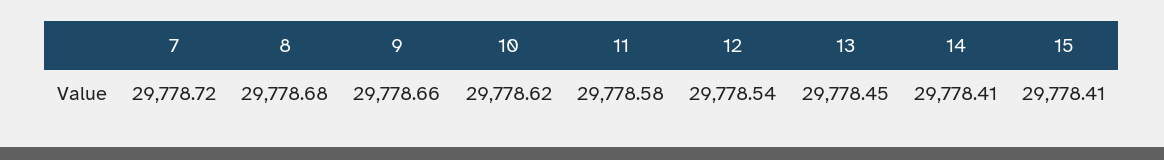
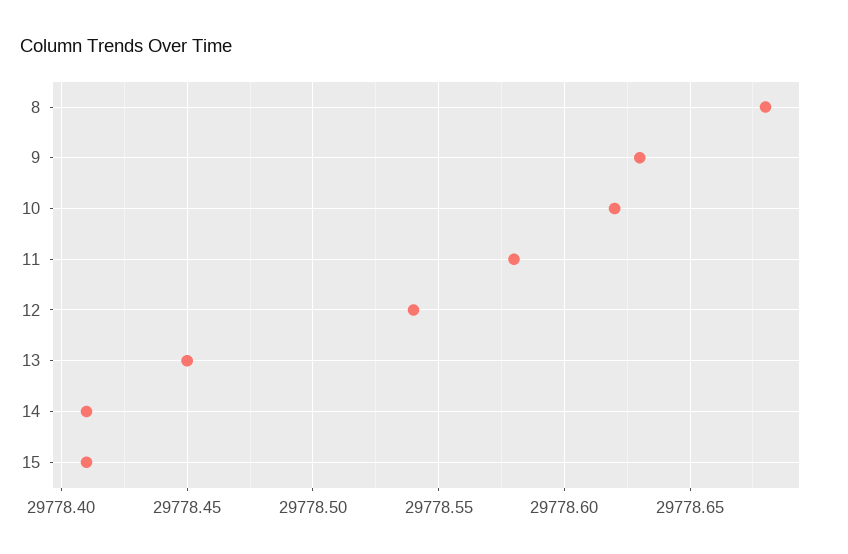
  {
-   "7": 29778.72,
    "8": 29778.68,
-   "9": 29778.66,
+   "9": 29778.63,
    "10": 29778.62,
    "11": 29778.58,
    "12": 29778.54,
    "13": 29778.45,
    "14": 29778.41,
    "15": 29778.41
  }

